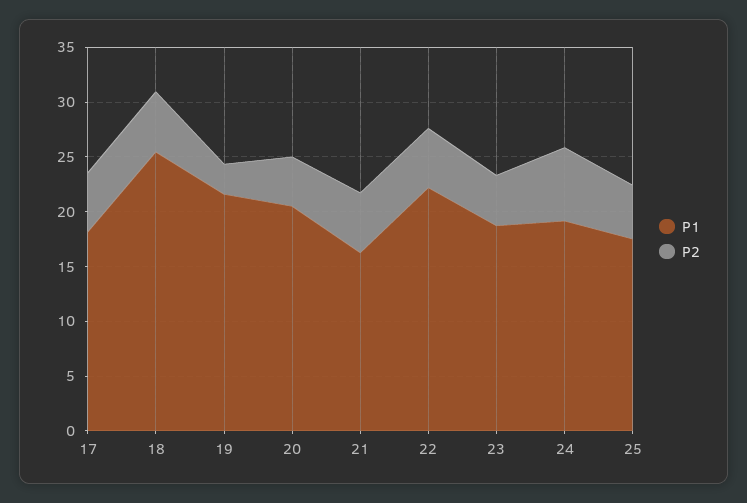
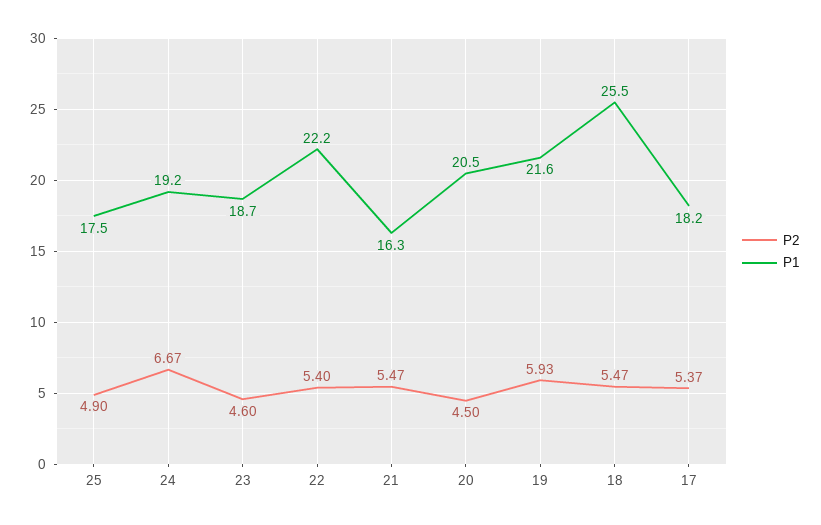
  {
    "P1": {
      "17": 18.2,
      "18": 25.5,
      "19": 21.6,
      "20": 20.5,
      "21": 16.3,
      "22": 22.2,
      "23": 18.7,
      "24": 19.2,
      "25": 17.5
    },
    "P2": {
      "17": 5.37,
      "18": 5.47,
-     "19": 3,
+     "19": 5.93,
      "20": 4.5,
      "21": 5.47,
      "22": 5.4,
      "23": 4.6,
      "24": 6.67,
      "25": 4.9
    }
  }

